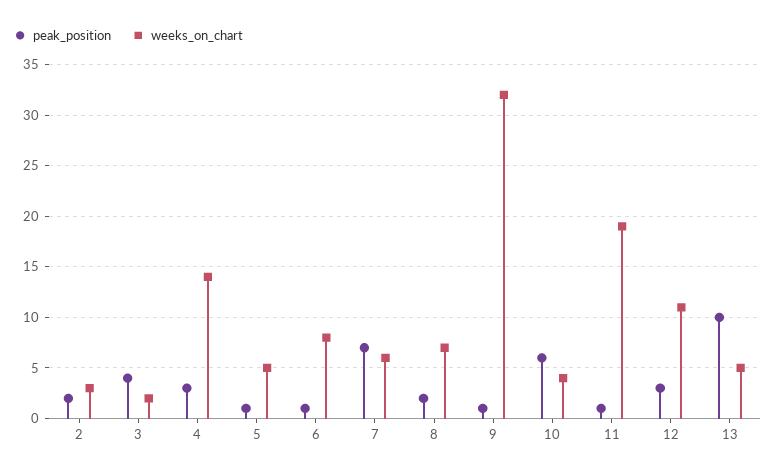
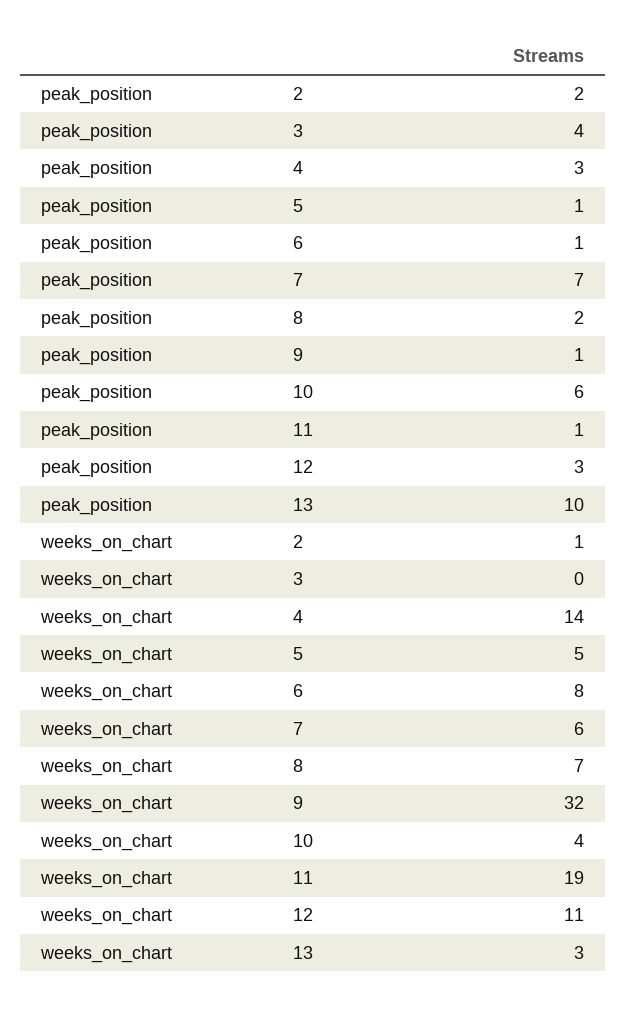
  {
    "peak_position": {
      "2": 2,
      "3": 4,
      "4": 3,
      "5": 1,
      "6": 1,
      "7": 7,
      "8": 2,
      "9": 1,
      "10": 6,
      "11": 1,
      "12": 3,
      "13": 10
    },
    "weeks_on_chart": {
-     "2": 3,
+     "2": 1,
-     "3": 2,
+     "3": 0,
      "4": 14,
      "5": 5,
      "6": 8,
      "7": 6,
      "8": 7,
      "9": 32,
      "10": 4,
      "11": 19,
      "12": 11,
-     "13": 5
+     "13": 3
    }
  }

